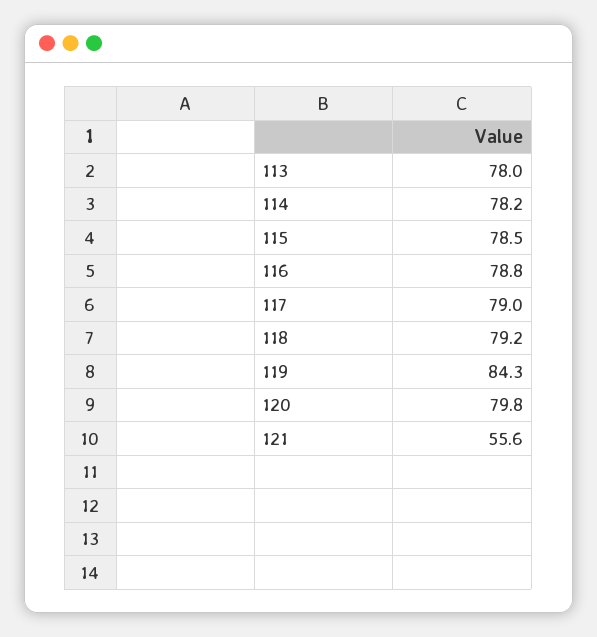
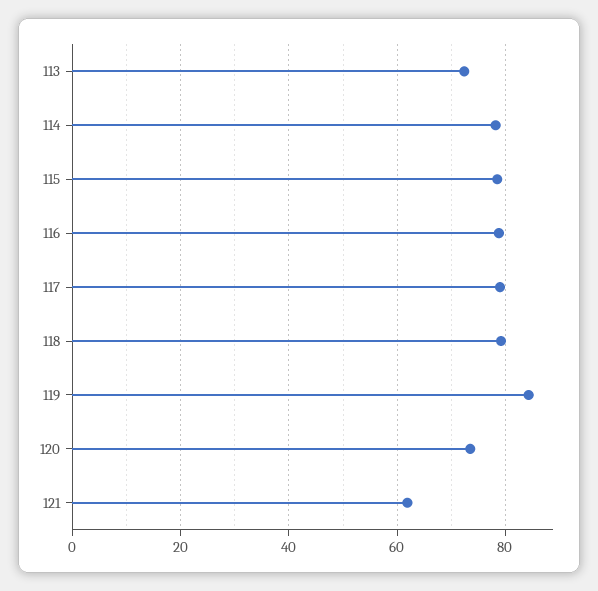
  {
-   "113": 78,
+   "113": 72,
    "114": 78.2,
    "115": 78.5,
    "116": 78.8,
    "117": 79,
    "118": 79.2,
    "119": 84.3,
-   "120": 79.8,
+   "120": 74,
-   "121": 55.6
+   "121": 62
  }

